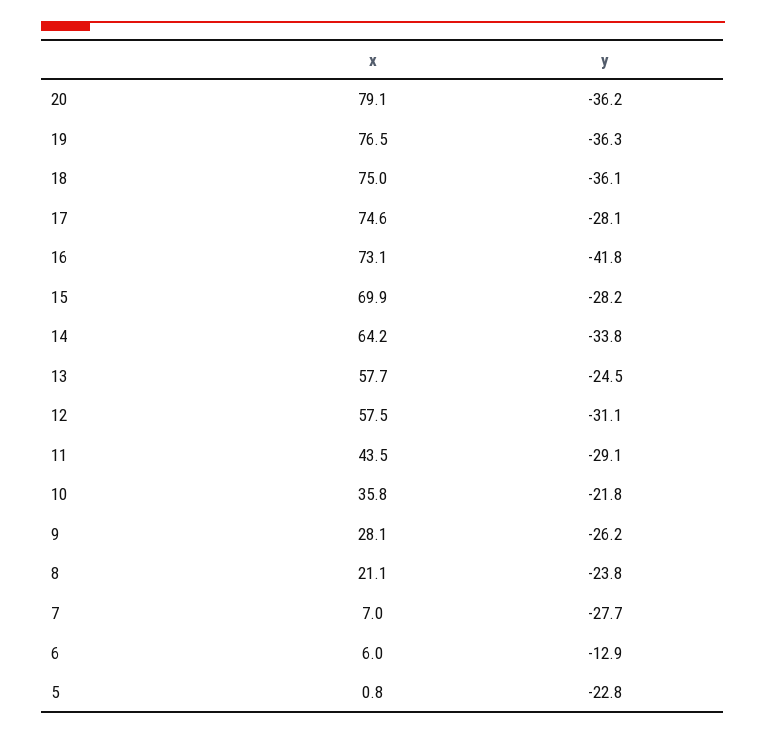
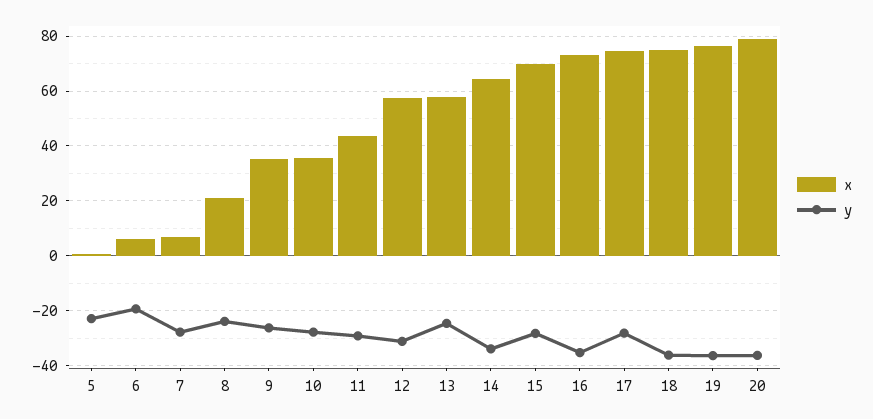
  {
    "x": {
      "20": 79.1,
      "19": 76.5,
      "18": 75,
      "17": 74.6,
      "16": 73.1,
      "15": 69.9,
      "14": 64.2,
      "13": 57.7,
      "12": 57.5,
      "11": 43.5,
      "10": 35.8,
-     "9": 28.1,
+     "9": 35,
      "8": 21.1,
      "7": 7,
      "6": 6,
      "5": 0.8
    },
    "y": {
      "20": -36.2,
      "19": -36.3,
      "18": -36.1,
      "17": -28.1,
-     "16": -41.8,
+     "16": -35,
      "15": -28.2,
      "14": -33.8,
      "13": -24.5,
      "12": -31.1,
      "11": -29.1,
-     "10": -21.8,
+     "10": -27.5,
      "9": -26.2,
      "8": -23.8,
      "7": -27.7,
-     "6": -12.9,
+     "6": -20,
      "5": -22.8
    }
  }

